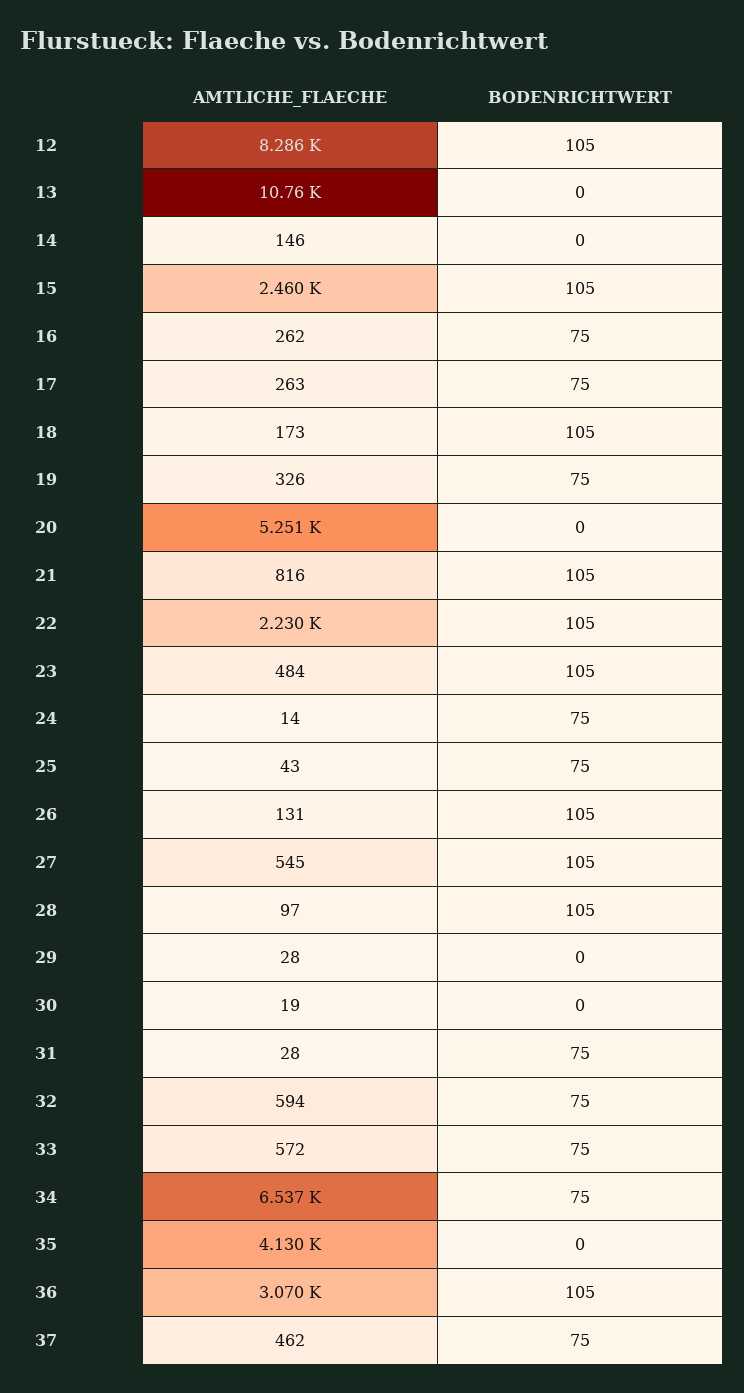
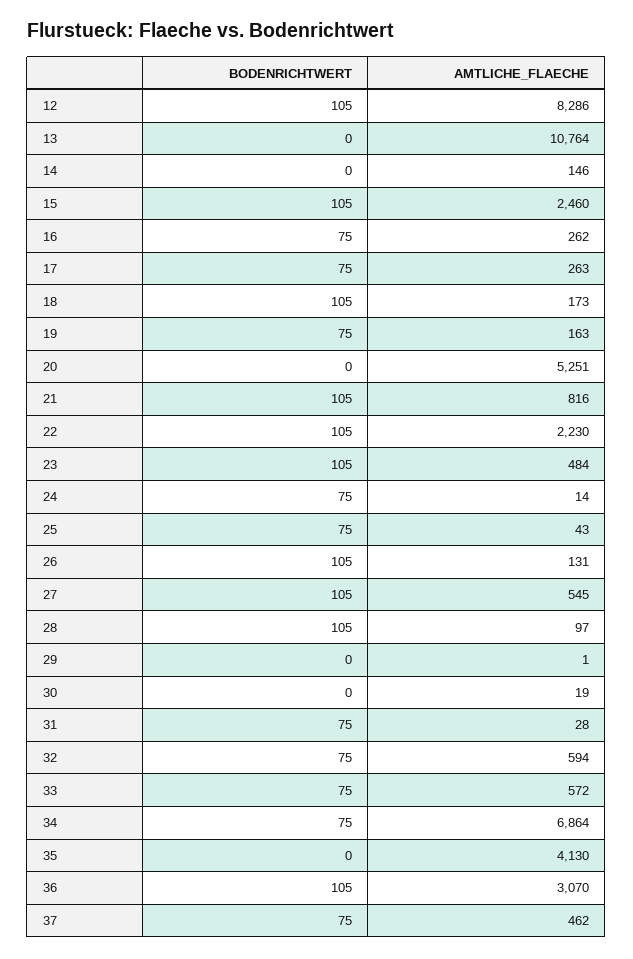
  {
    "AMTLICHE_FLAECHE": {
      "12": 8286,
      "13": 10764,
      "14": 146,
      "15": 2460,
      "16": 262,
      "17": 263,
      "18": 173,
-     "19": 326,
+     "19": 163,
      "20": 5251,
      "21": 816,
      "22": 2230,
      "23": 484,
      "24": 14,
      "25": 43,
      "26": 131,
      "27": 545,
      "28": 97,
-     "29": 28,
+     "29": 1,
      "30": 19,
      "31": 28,
      "32": 594,
      "33": 572,
-     "34": 6537,
+     "34": 6864,
      "35": 4130,
      "36": 3070,
      "37": 462
    },
    "BODENRICHTWERT": {
      "12": 105,
      "13": 0,
      "14": 0,
      "15": 105,
      "16": 75,
      "17": 75,
      "18": 105,
      "19": 75,
      "20": 0,
      "21": 105,
      "22": 105,
      "23": 105,
      "24": 75,
      "25": 75,
      "26": 105,
      "27": 105,
      "28": 105,
      "29": 0,
      "30": 0,
      "31": 75,
      "32": 75,
      "33": 75,
      "34": 75,
      "35": 0,
      "36": 105,
      "37": 75
    }
  }

